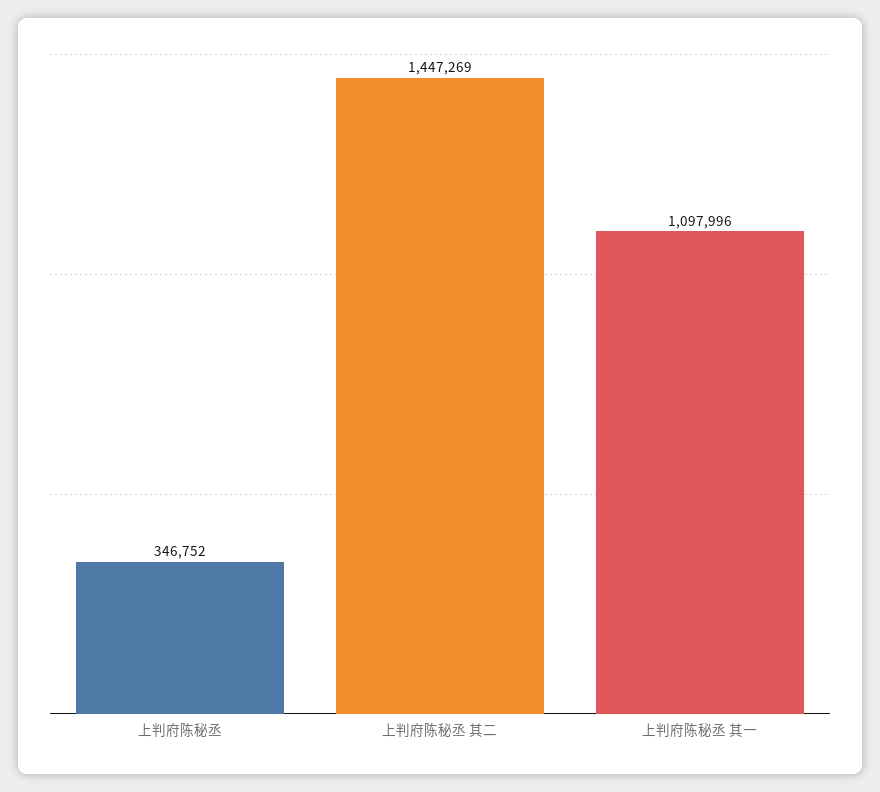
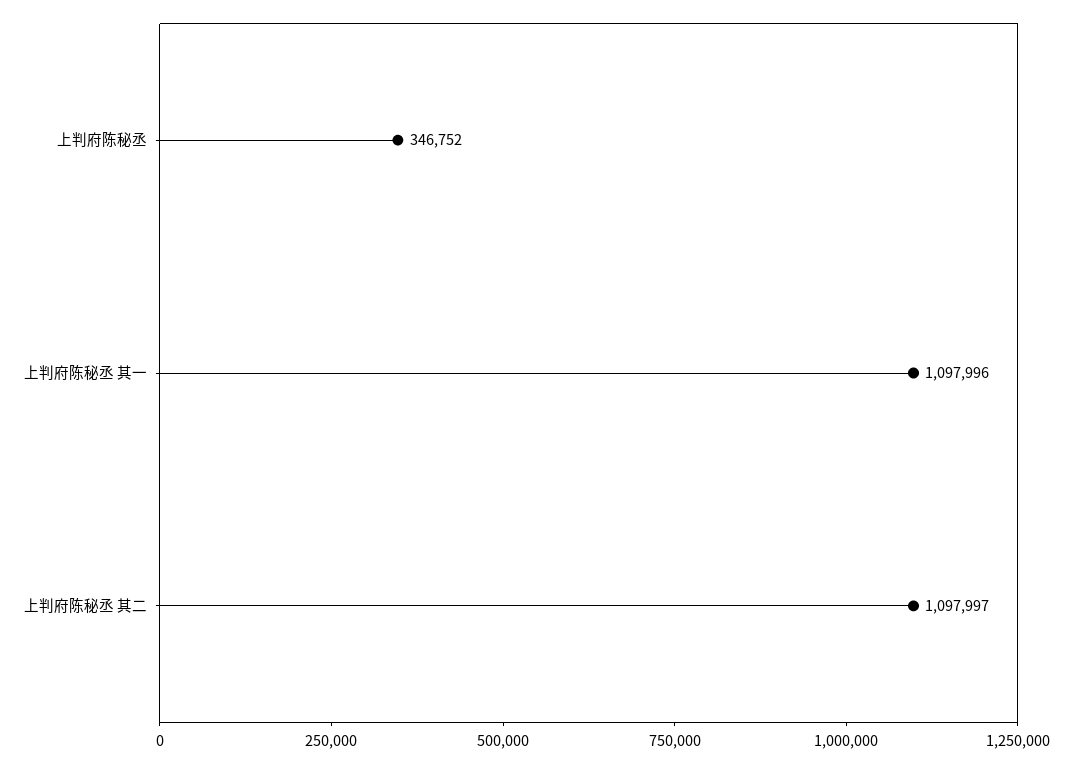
  {
    "上判府陈秘丞": 346752,
-   "上判府陈秘丞 其二": 1447269,
+   "上判府陈秘丞 其二": 1097997,
    "上判府陈秘丞 其一": 1097996
  }

